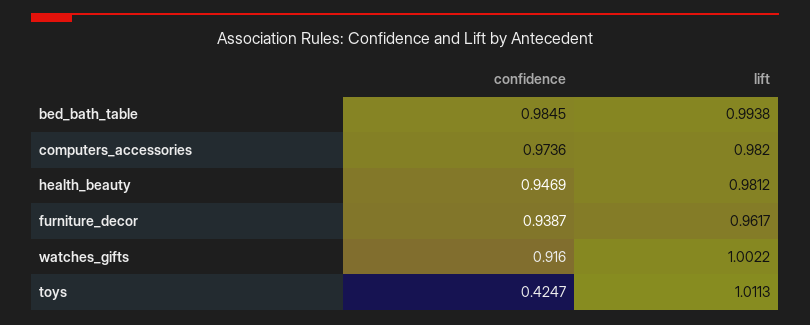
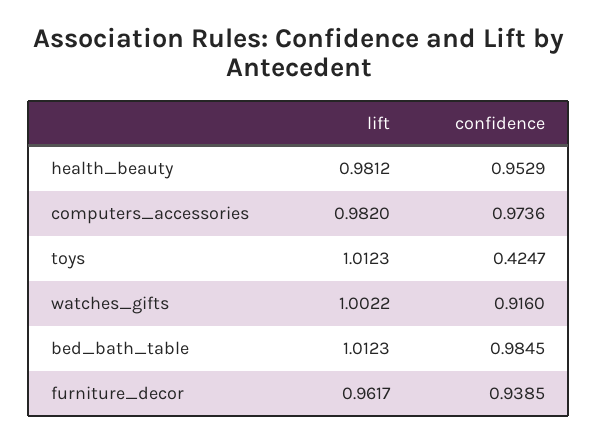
  {
    "confidence": {
      "bed_bath_table": 0.9845,
      "computers_accessories": 0.9736,
-     "health_beauty": 0.9469,
+     "health_beauty": 0.9529,
-     "furniture_decor": 0.9387,
+     "furniture_decor": 0.9385,
      "watches_gifts": 0.916,
      "toys": 0.4247
    },
    "lift": {
-     "bed_bath_table": 0.9938,
+     "bed_bath_table": 1.0123,
      "computers_accessories": 0.982,
      "health_beauty": 0.9812,
      "furniture_decor": 0.9617,
      "watches_gifts": 1.0022,
-     "toys": 1.0113
+     "toys": 1.0123
    }
  }

